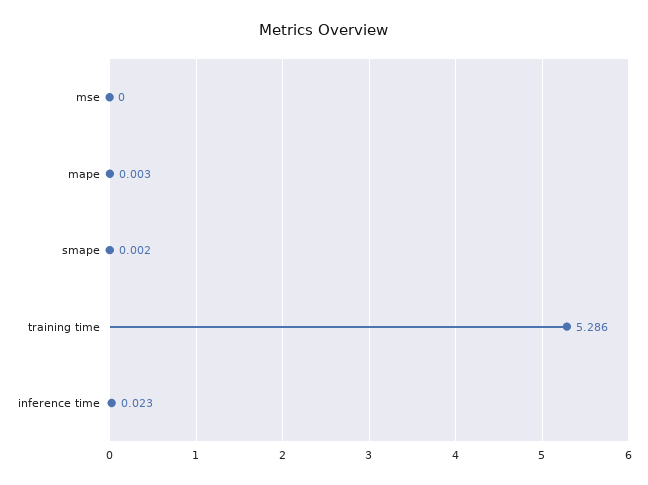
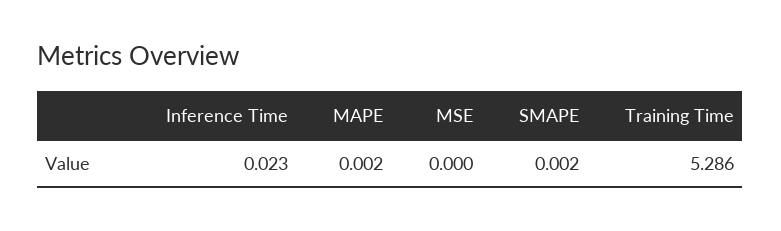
  {
    "mse": 0,
-   "mape": 0.003,
+   "mape": 0.002,
    "smape": 0.002,
    "training time": 5.286,
    "inference time": 0.023
  }

